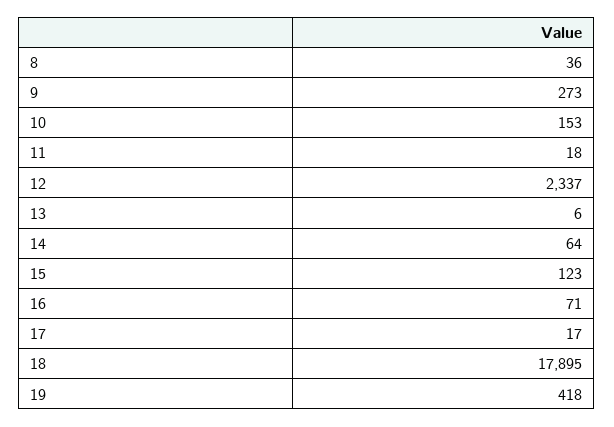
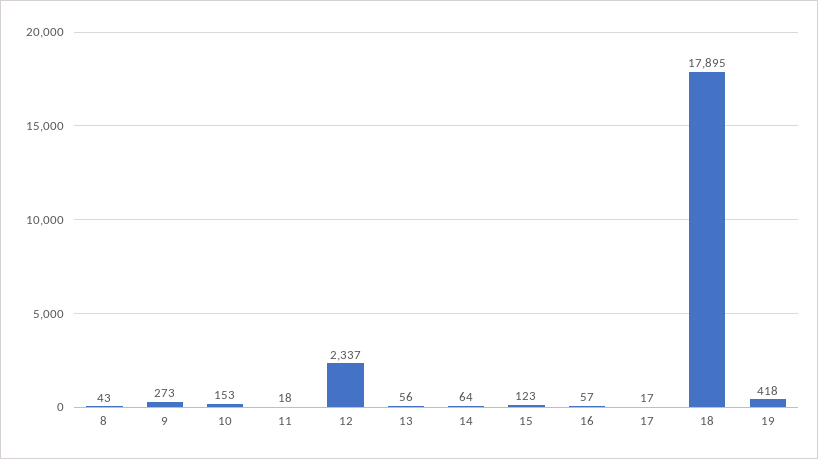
  {
-   "8": 36,
+   "8": 43,
    "9": 273,
    "10": 153,
    "11": 18,
    "12": 2337,
-   "13": 6,
+   "13": 56,
    "14": 64,
    "15": 123,
-   "16": 71,
+   "16": 57,
    "17": 17,
    "18": 17895,
    "19": 418
  }

